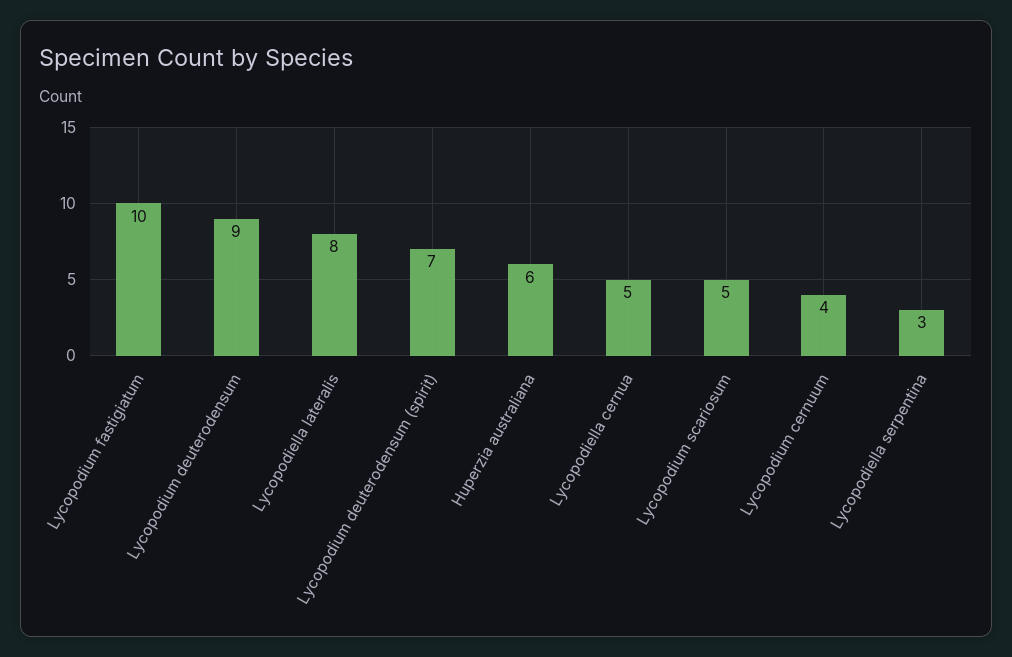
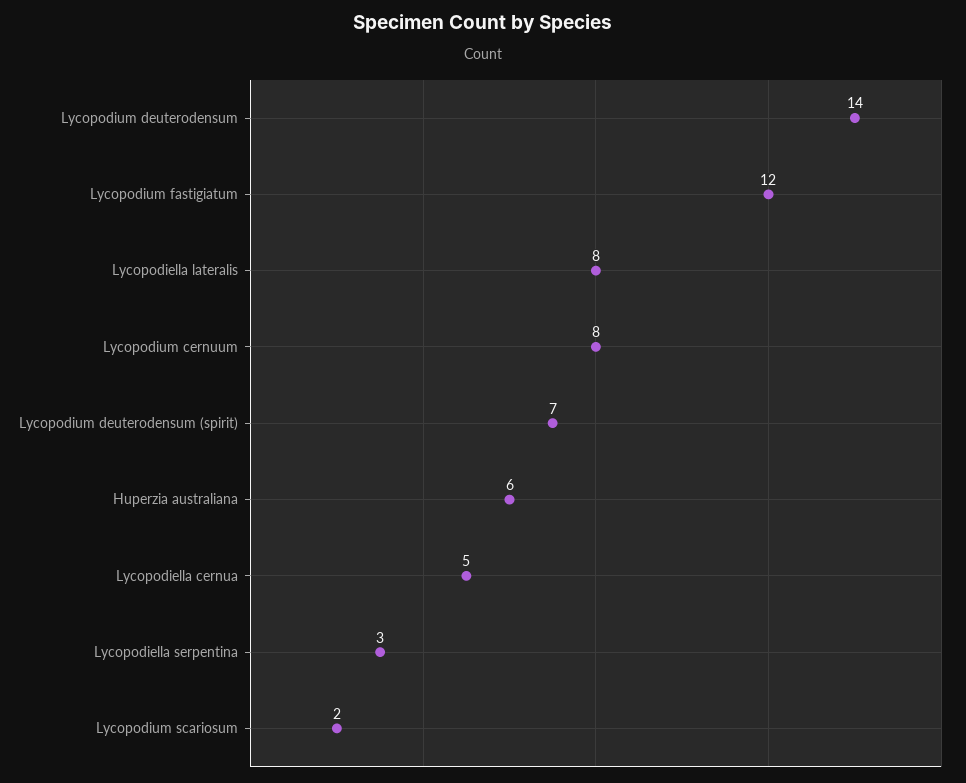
  {
-   "Lycopodium fastigiatum": 10,
+   "Lycopodium fastigiatum": 12,
-   "Lycopodium deuterodensum": 9,
+   "Lycopodium deuterodensum": 14,
    "Lycopodiella lateralis": 8,
    "Lycopodium deuterodensum (spirit)": 7,
    "Huperzia australiana": 6,
    "Lycopodiella cernua": 5,
-   "Lycopodium scariosum": 5,
+   "Lycopodium scariosum": 2,
-   "Lycopodium cernuum": 4,
+   "Lycopodium cernuum": 8,
    "Lycopodiella serpentina": 3
  }

